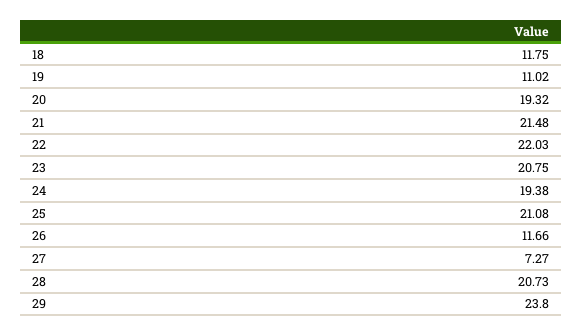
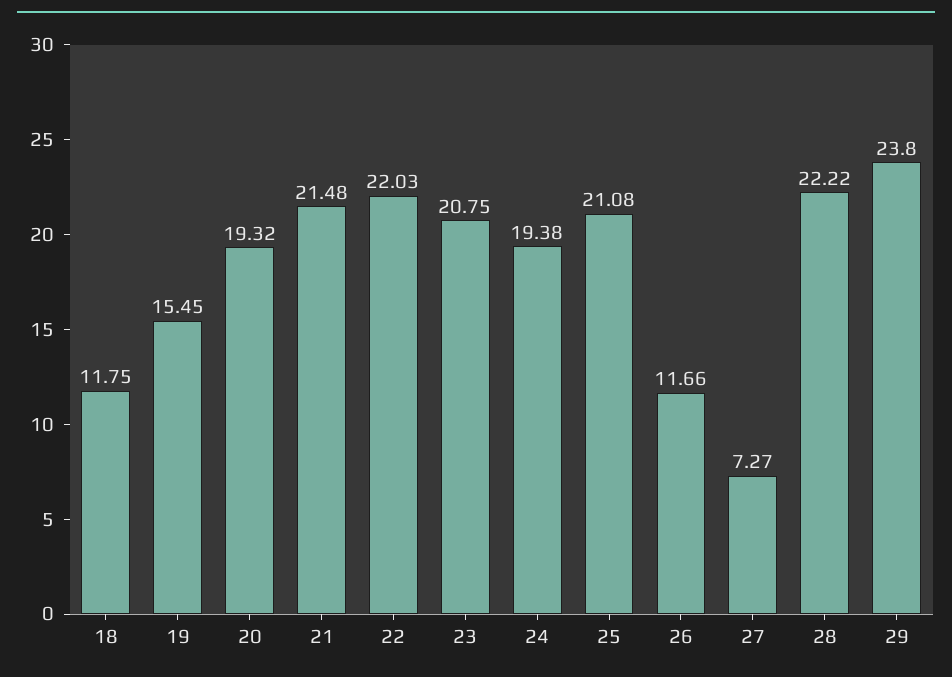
  {
    "18": 11.75,
-   "19": 11.02,
+   "19": 15.45,
    "20": 19.32,
    "21": 21.48,
    "22": 22.03,
    "23": 20.75,
    "24": 19.38,
    "25": 21.08,
    "26": 11.66,
    "27": 7.27,
-   "28": 20.73,
+   "28": 22.22,
    "29": 23.8
  }

